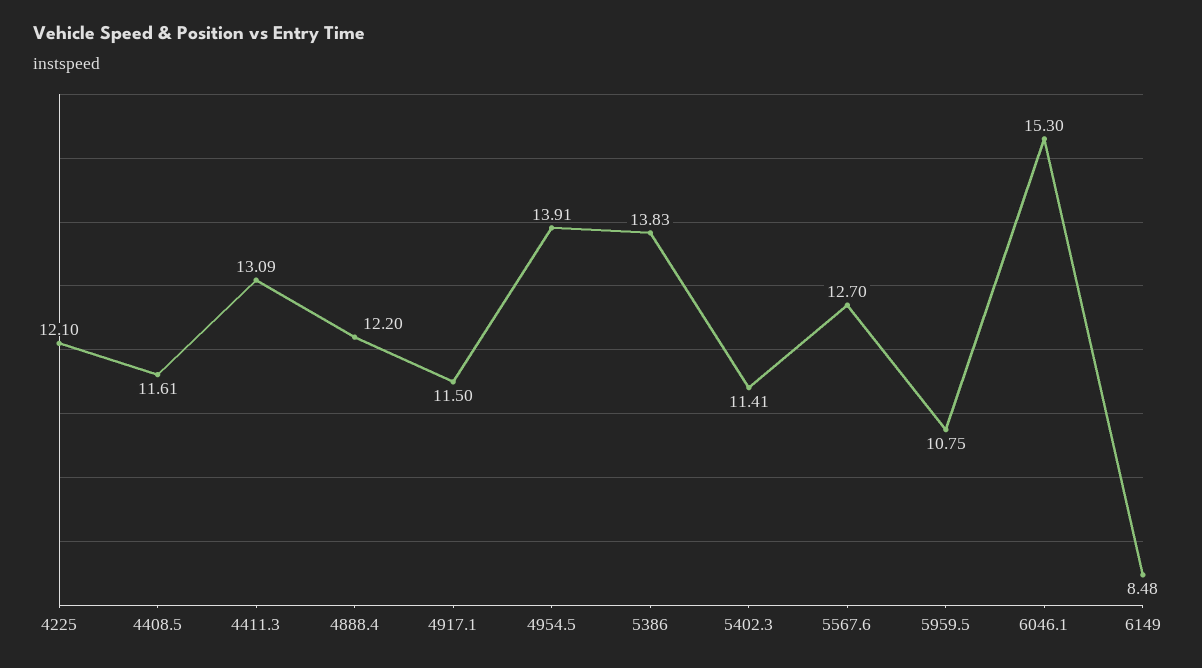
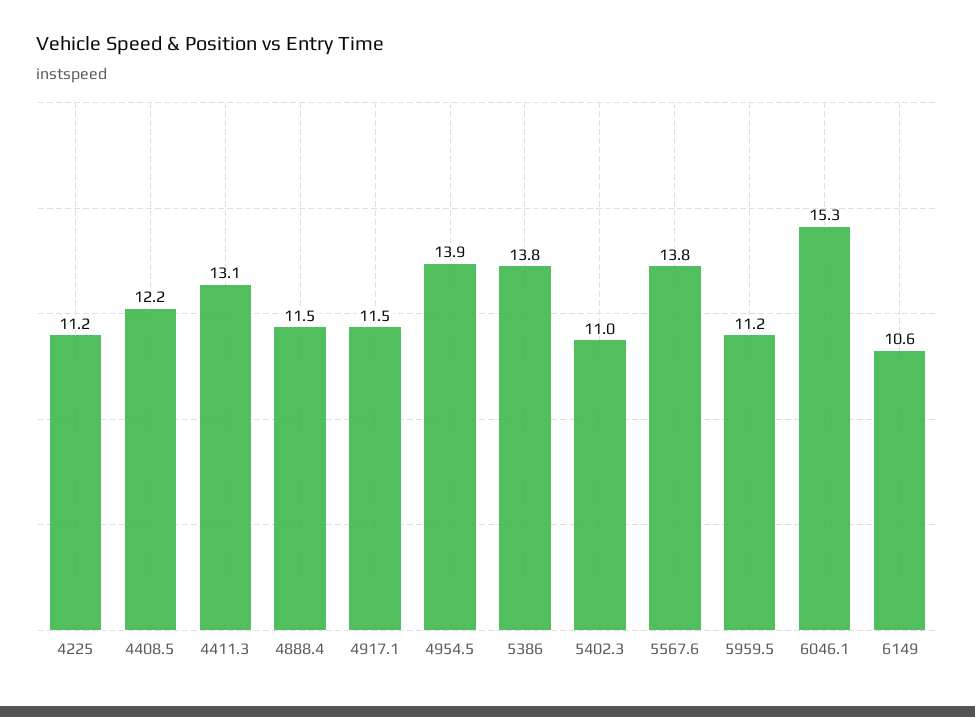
  {
-   "4225": 12.1,
+   "4225": 11.2,
-   "4408.5": 11.61,
+   "4408.5": 12.2,
    "4411.3": 13.09,
-   "4888.4": 12.2,
+   "4888.4": 11.5,
    "4917.1": 11.5,
    "4954.5": 13.91,
    "5386": 13.83,
-   "5402.3": 11.41,
+   "5402.3": 11,
-   "5567.6": 12.7,
+   "5567.6": 13.8,
-   "5959.5": 10.75,
+   "5959.5": 11.2,
    "6046.1": 15.3,
-   "6149": 8.48
+   "6149": 10.6
  }

